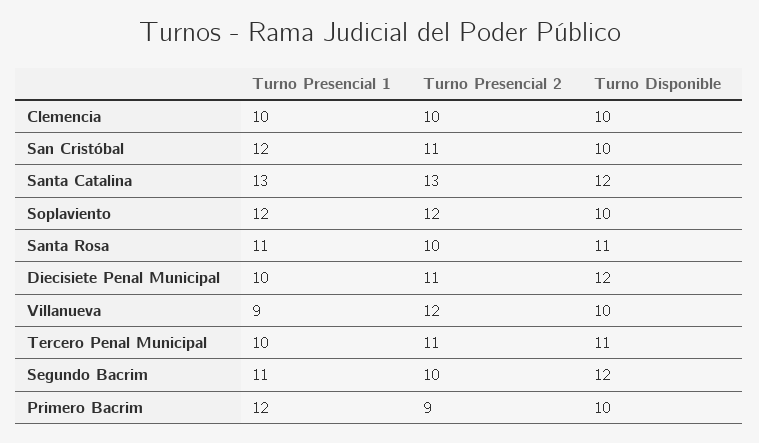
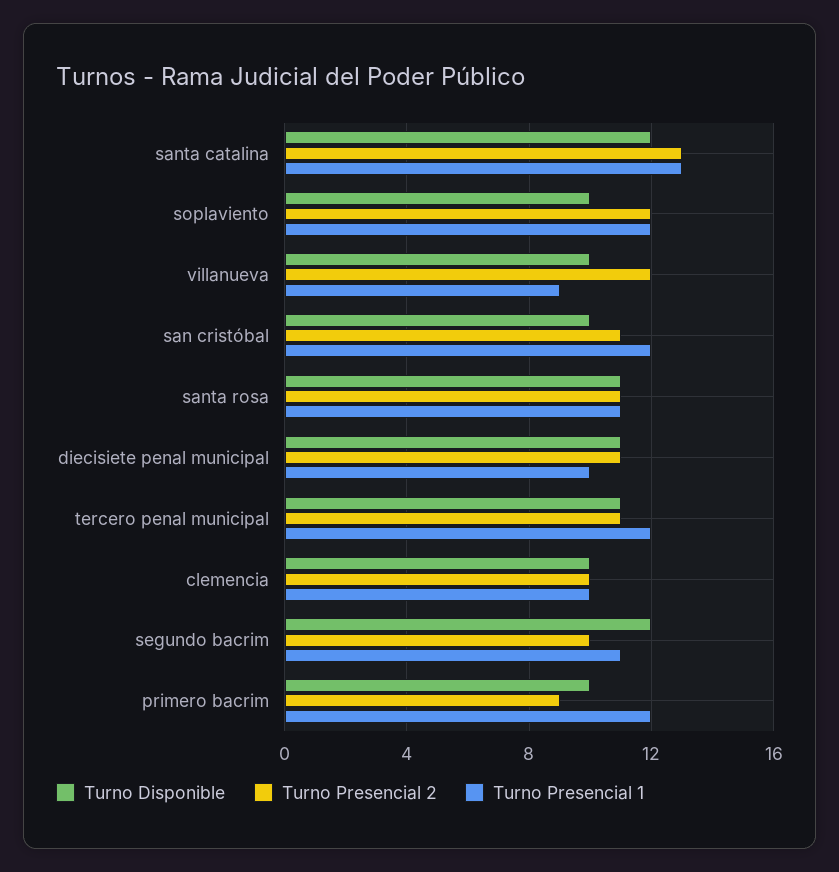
  {
    "Turno Presencial 1": {
      "Clemencia": 10,
      "San Cristóbal": 12,
      "Santa Catalina": 13,
      "Soplaviento": 12,
      "Santa Rosa": 11,
      "Diecisiete Penal Municipal": 10,
      "Villanueva": 9,
-     "Tercero Penal Municipal": 10,
+     "Tercero Penal Municipal": 12,
      "Segundo Bacrim": 11,
      "Primero Bacrim": 12
    },
    "Turno Presencial 2": {
      "Clemencia": 10,
      "San Cristóbal": 11,
      "Santa Catalina": 13,
      "Soplaviento": 12,
-     "Santa Rosa": 10,
+     "Santa Rosa": 11,
      "Diecisiete Penal Municipal": 11,
      "Villanueva": 12,
      "Tercero Penal Municipal": 11,
      "Segundo Bacrim": 10,
      "Primero Bacrim": 9
    },
    "Turno Disponible": {
      "Clemencia": 10,
      "San Cristóbal": 10,
      "Santa Catalina": 12,
      "Soplaviento": 10,
      "Santa Rosa": 11,
-     "Diecisiete Penal Municipal": 12,
+     "Diecisiete Penal Municipal": 11,
      "Villanueva": 10,
      "Tercero Penal Municipal": 11,
      "Segundo Bacrim": 12,
      "Primero Bacrim": 10
    }
  }

